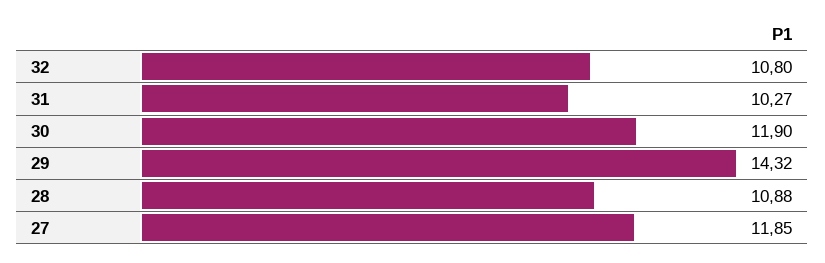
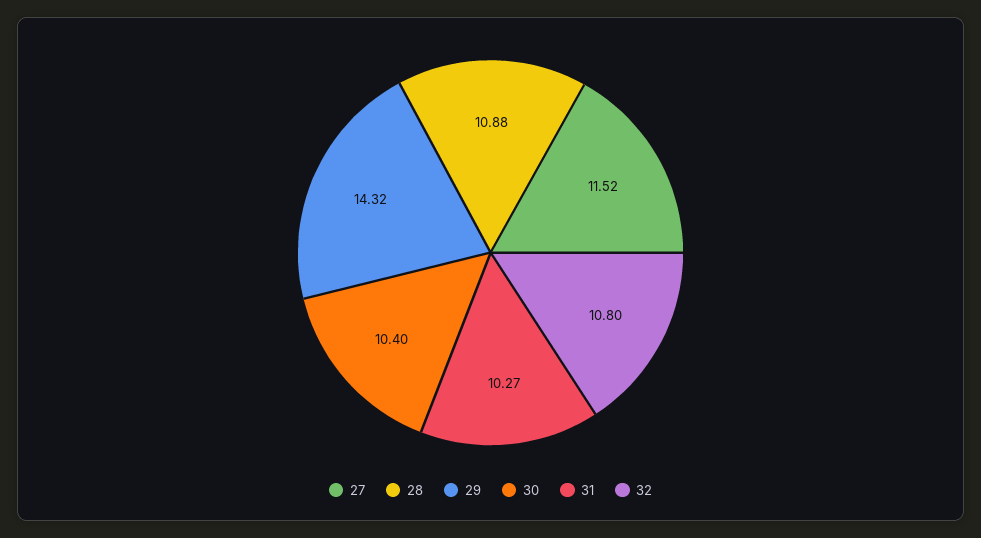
  {
    "32": 10.8,
    "31": 10.27,
-   "30": 11.9,
+   "30": 10.4,
    "29": 14.32,
    "28": 10.88,
-   "27": 11.85
+   "27": 11.52
  }

